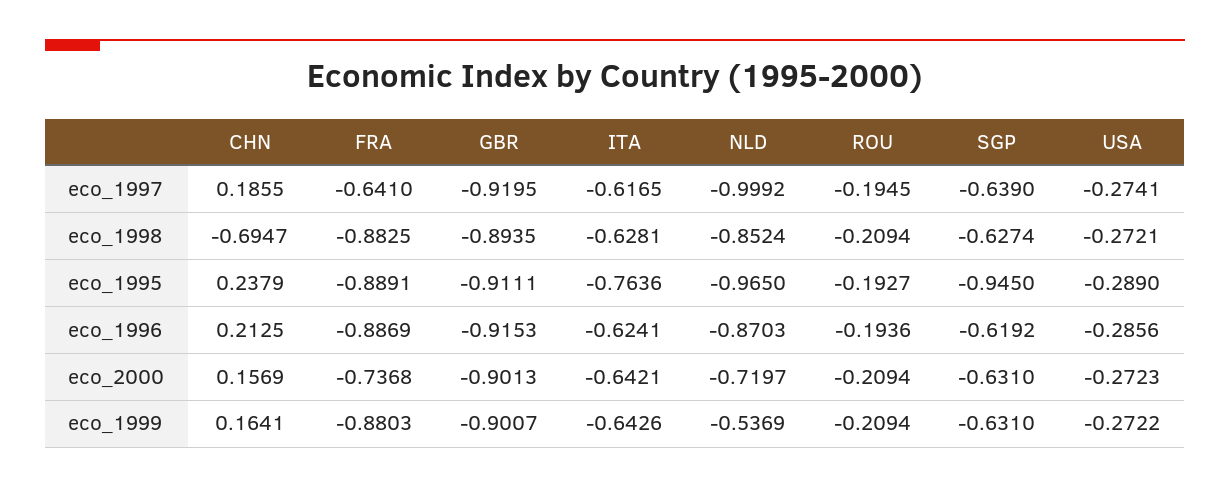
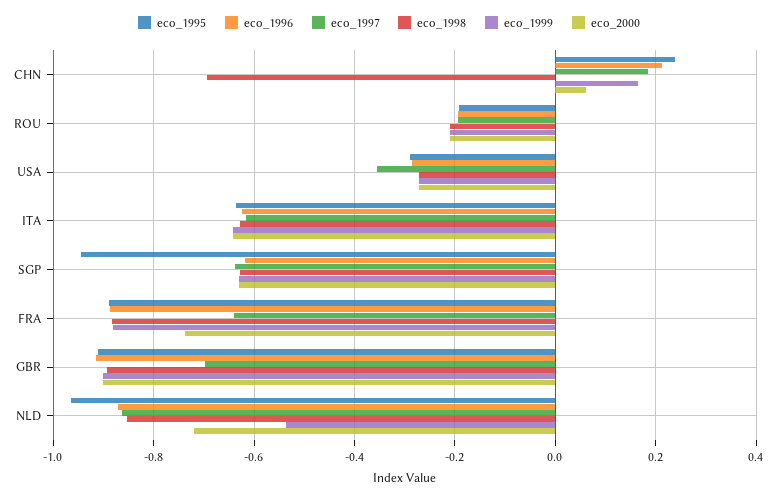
  {
    "eco_1997": {
      "CHN": 0.1855,
      "FRA": -0.641,
-     "GBR": -0.9195,
+     "GBR": -0.7,
      "ITA": -0.6165,
-     "NLD": -0.9992,
+     "NLD": -0.86,
      "ROU": -0.1945,
      "SGP": -0.639,
-     "USA": -0.2741
+     "USA": -0.36
    },
    "eco_1998": {
      "CHN": -0.6947,
      "FRA": -0.8825,
      "GBR": -0.8935,
      "ITA": -0.6281,
      "NLD": -0.8524,
      "ROU": -0.2094,
      "SGP": -0.6274,
      "USA": -0.2721
    },
    "eco_1995": {
      "CHN": 0.2379,
      "FRA": -0.8891,
      "GBR": -0.9111,
-     "ITA": -0.7636,
+     "ITA": -0.64,
      "NLD": -0.965,
      "ROU": -0.1927,
      "SGP": -0.945,
      "USA": -0.289
    },
    "eco_1996": {
      "CHN": 0.2125,
      "FRA": -0.8869,
      "GBR": -0.9153,
      "ITA": -0.6241,
      "NLD": -0.8703,
      "ROU": -0.1936,
      "SGP": -0.6192,
      "USA": -0.2856
    },
    "eco_2000": {
-     "CHN": 0.1569,
+     "CHN": 0.06,
      "FRA": -0.7368,
      "GBR": -0.9013,
      "ITA": -0.6421,
      "NLD": -0.7197,
      "ROU": -0.2094,
      "SGP": -0.631,
      "USA": -0.2723
    },
    "eco_1999": {
      "CHN": 0.1641,
      "FRA": -0.8803,
      "GBR": -0.9007,
      "ITA": -0.6426,
      "NLD": -0.5369,
      "ROU": -0.2094,
      "SGP": -0.631,
      "USA": -0.2722
    }
  }

